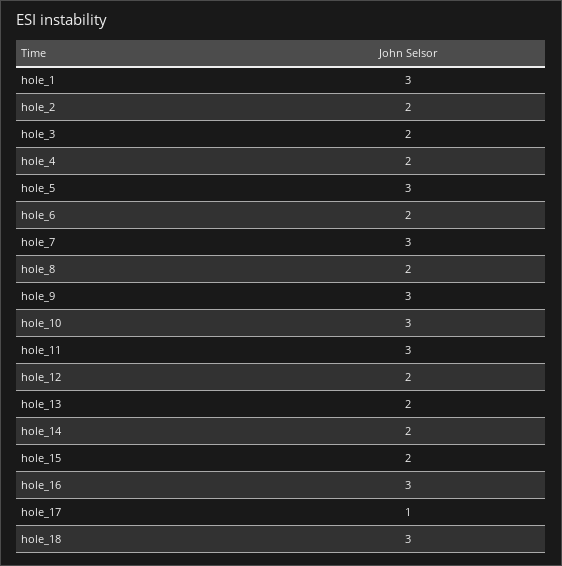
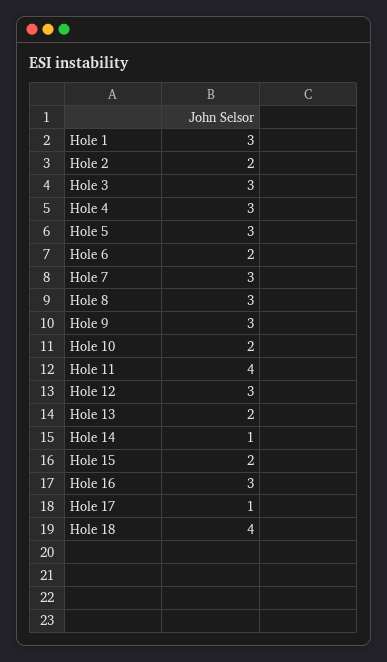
  {
    "hole_1": 3,
    "hole_2": 2,
-   "hole_3": 2,
+   "hole_3": 3,
-   "hole_4": 2,
+   "hole_4": 3,
    "hole_5": 3,
    "hole_6": 2,
    "hole_7": 3,
-   "hole_8": 2,
+   "hole_8": 3,
    "hole_9": 3,
-   "hole_10": 3,
+   "hole_10": 2,
-   "hole_11": 3,
+   "hole_11": 4,
-   "hole_12": 2,
+   "hole_12": 3,
    "hole_13": 2,
-   "hole_14": 2,
+   "hole_14": 1,
    "hole_15": 2,
    "hole_16": 3,
    "hole_17": 1,
-   "hole_18": 3
+   "hole_18": 4
  }

